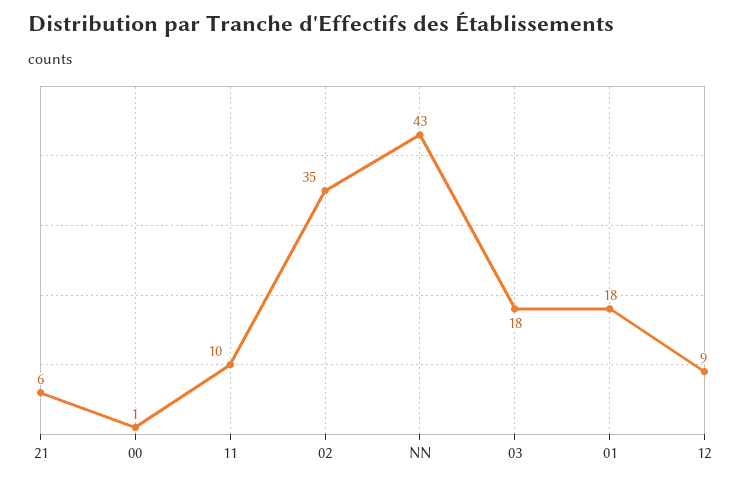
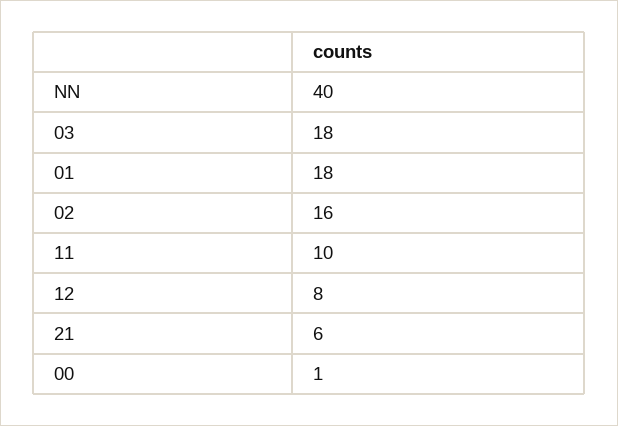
  {
    "21": 6,
    "00": 1,
    "11": 10,
-   "02": 35,
+   "02": 16,
-   "NN": 43,
+   "NN": 40,
    "03": 18,
    "01": 18,
-   "12": 9
+   "12": 8
  }

